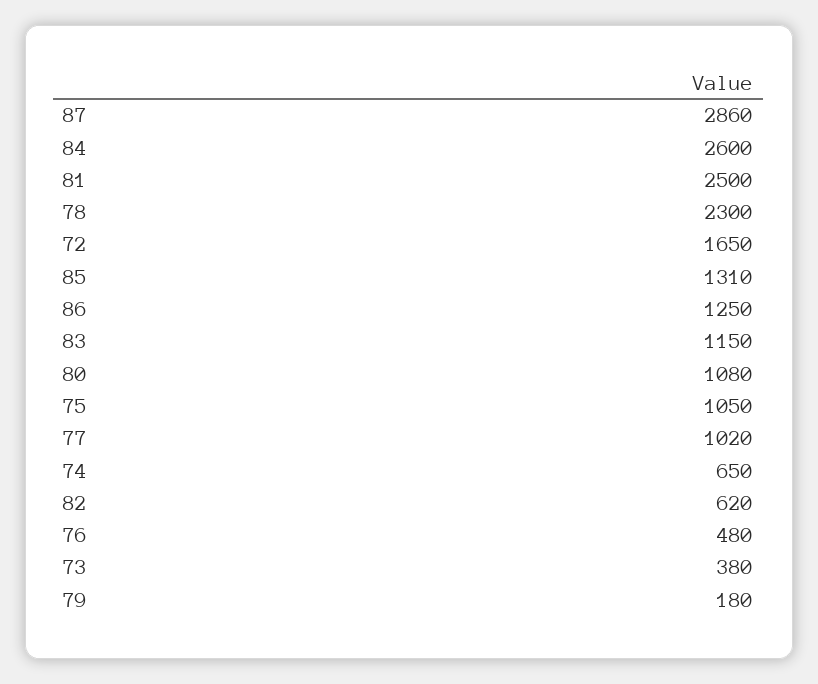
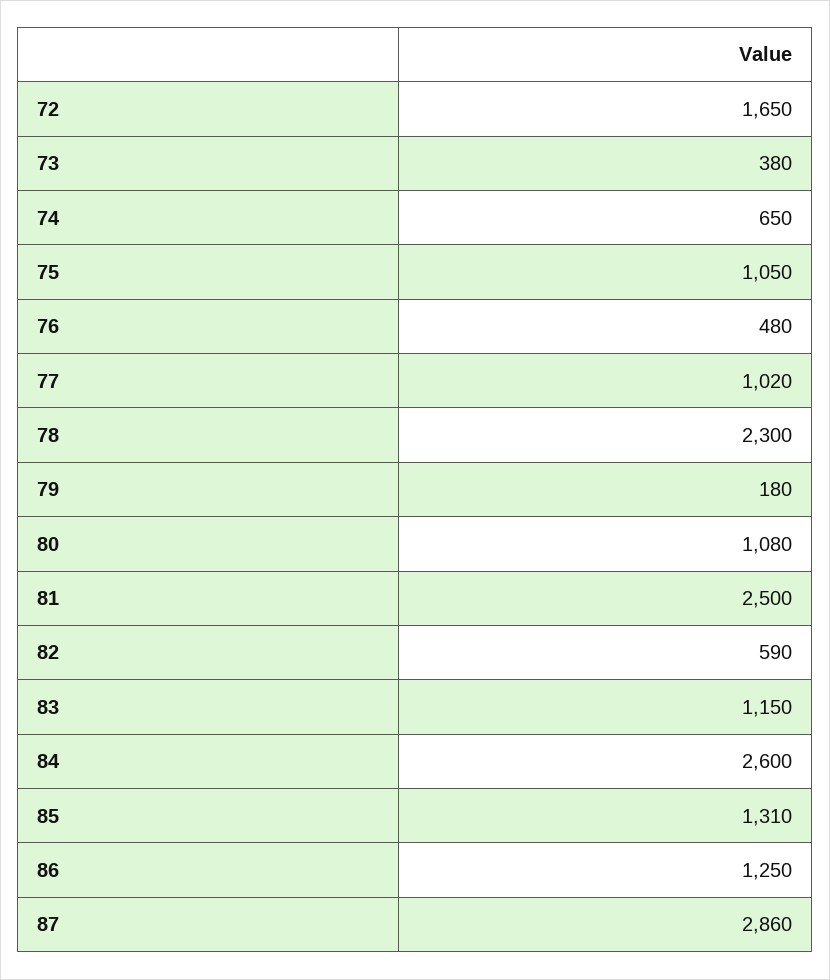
  {
    "87": 2860,
    "84": 2600,
    "81": 2500,
    "78": 2300,
    "72": 1650,
    "85": 1310,
    "86": 1250,
    "83": 1150,
    "80": 1080,
    "75": 1050,
    "77": 1020,
    "74": 650,
-   "82": 620,
+   "82": 590,
    "76": 480,
    "73": 380,
    "79": 180
  }

